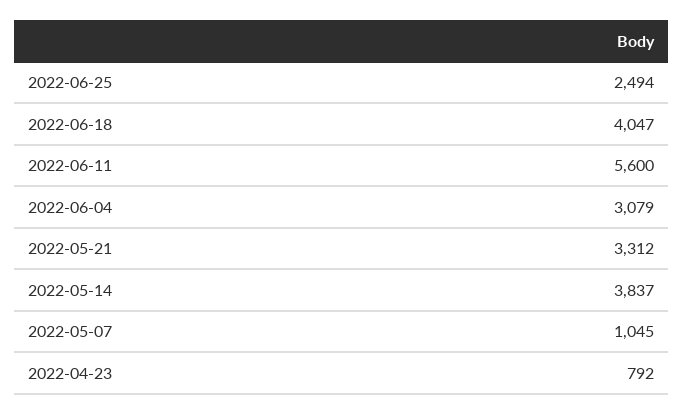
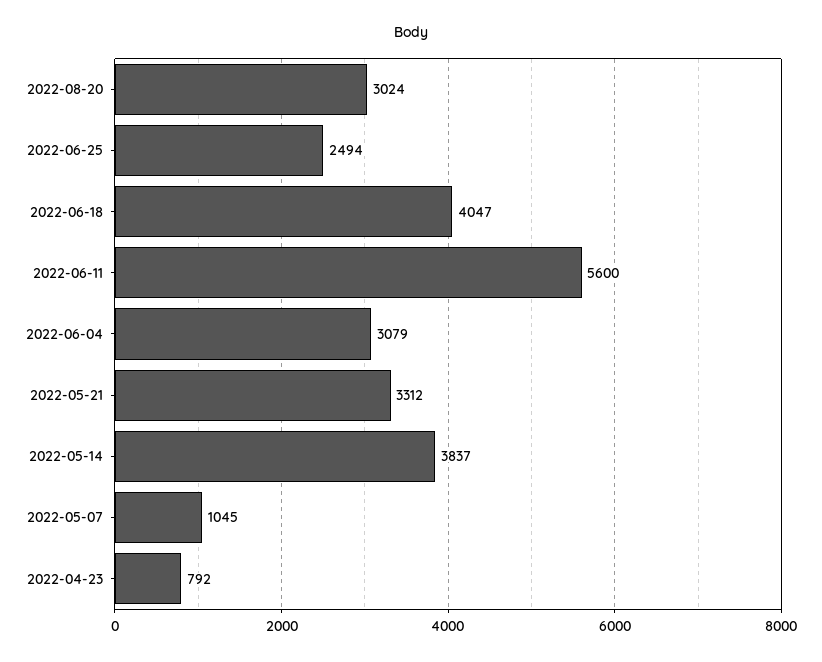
  {
    "2022-06-25": 2494,
    "2022-06-18": 4047,
    "2022-06-11": 5600,
    "2022-06-04": 3079,
    "2022-05-21": 3312,
    "2022-05-14": 3837,
    "2022-05-07": 1045,
-   "2022-04-23": 792
+   "2022-04-23": 792,
+   "2022-08-20": 3024
  }

